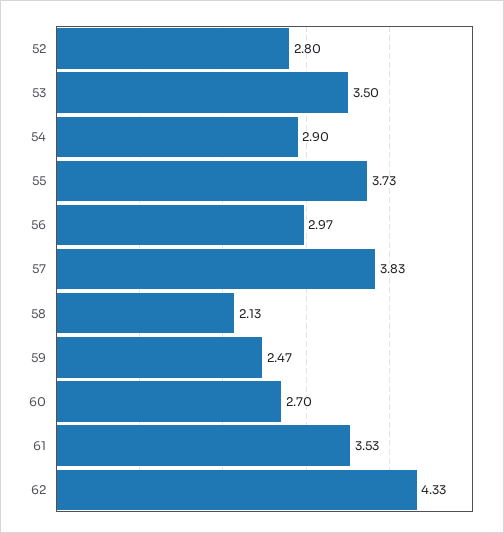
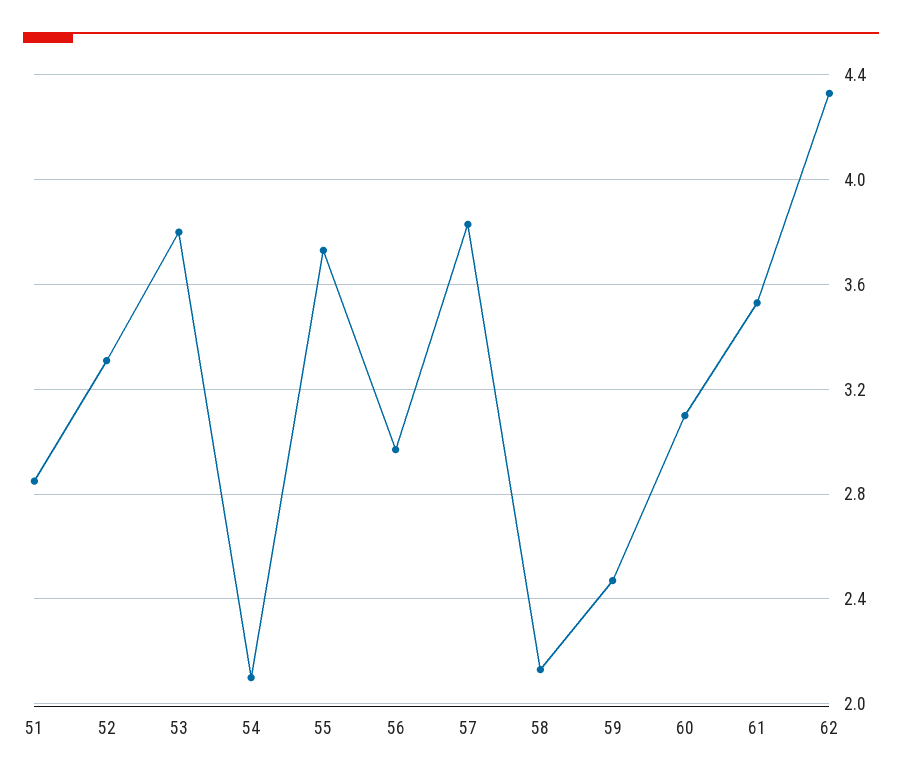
  {
-   "52": 2.8,
+   "52": 3.3,
-   "53": 3.5,
+   "53": 3.8,
-   "54": 2.9,
+   "54": 2.1,
    "55": 3.73,
    "56": 2.97,
    "57": 3.83,
    "58": 2.13,
    "59": 2.47,
-   "60": 2.7,
+   "60": 3.1,
    "61": 3.53,
-   "62": 4.33
+   "62": 4.33,
+   "51": 2.85
  }

